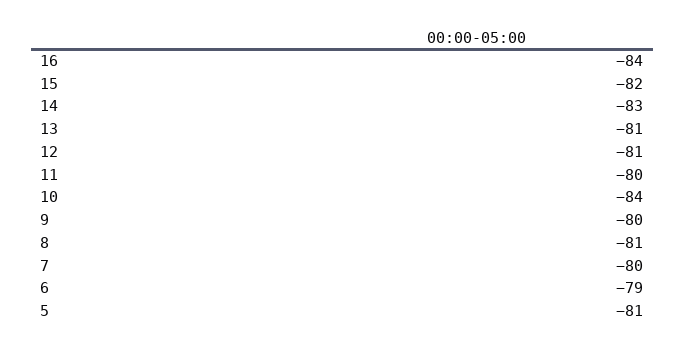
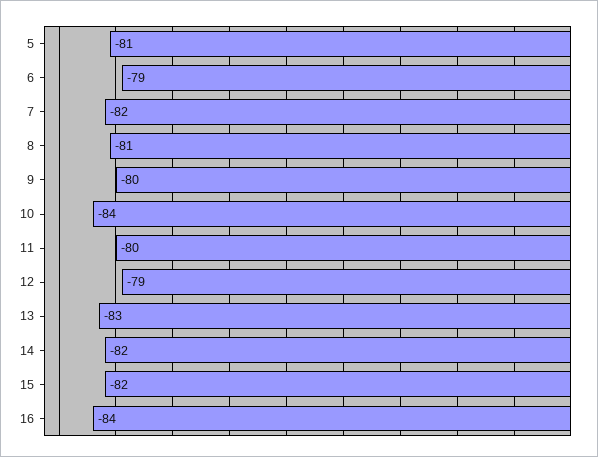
  {
    "16": -84,
    "15": -82,
-   "14": -83,
+   "14": -82,
-   "13": -81,
+   "13": -83,
-   "12": -81,
+   "12": -79,
    "11": -80,
    "10": -84,
    "9": -80,
    "8": -81,
-   "7": -80,
+   "7": -82,
    "6": -79,
    "5": -81
  }

